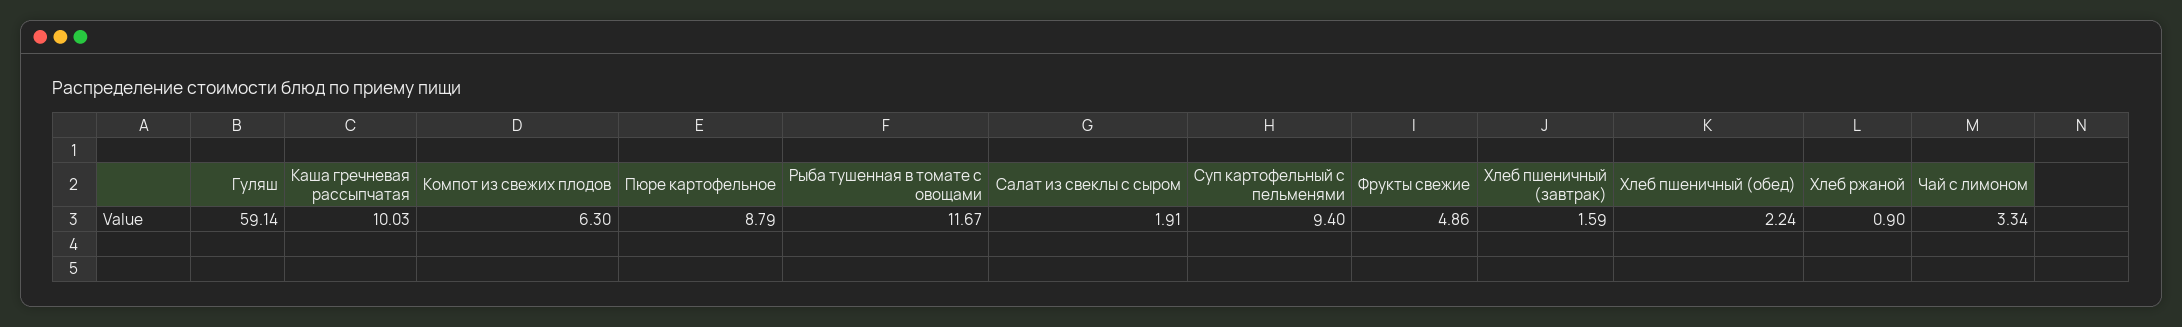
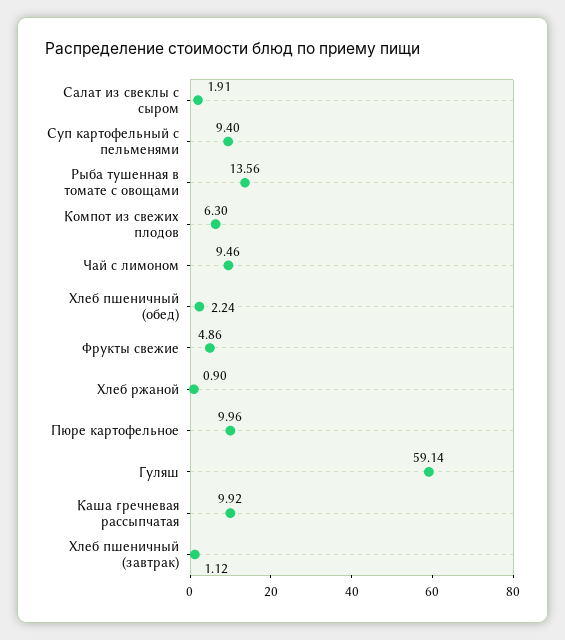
  {
    "Гуляш": 59.14,
-   "Каша гречневая рассыпчатая": 10.03,
+   "Каша гречневая рассыпчатая": 9.92,
    "Компот из свежих плодов": 6.3,
-   "Пюре картофельное": 8.79,
+   "Пюре картофельное": 9.96,
-   "Рыба тушенная в томате с овощами": 11.67,
+   "Рыба тушенная в томате с овощами": 13.56,
    "Салат из свеклы с сыром": 1.91,
    "Суп картофельный с пельменями": 9.4,
    "Фрукты свежие": 4.86,
-   "Хлеб пшеничный (завтрак)": 1.59,
+   "Хлеб пшеничный (завтрак)": 1.12,
    "Хлеб пшеничный (обед)": 2.24,
    "Хлеб ржаной": 0.9,
-   "Чай с лимоном": 3.34
+   "Чай с лимоном": 9.46
  }

